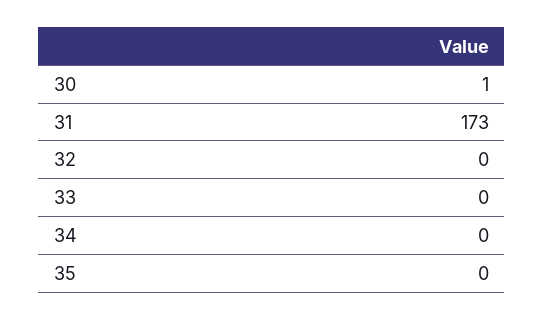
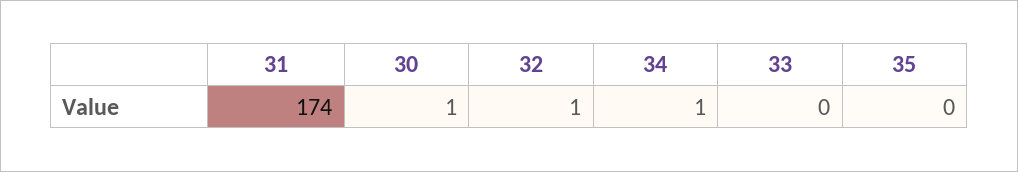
  {
    "30": 1,
-   "31": 173,
+   "31": 174,
-   "32": 0,
+   "32": 1,
    "33": 0,
-   "34": 0,
+   "34": 1,
    "35": 0
  }

